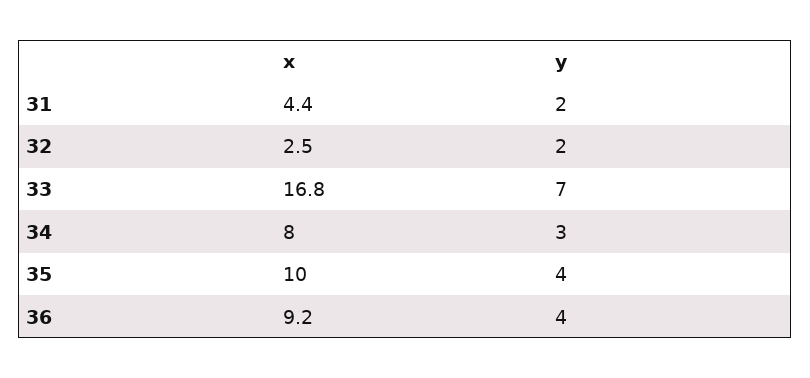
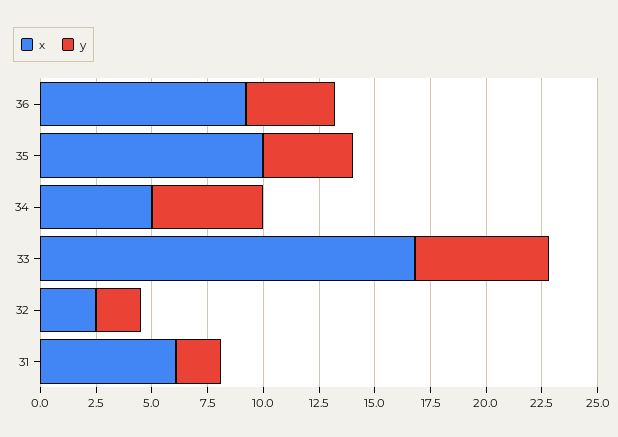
  {
    "x": {
-     "31": 4.4,
+     "31": 6,
      "32": 2.5,
      "33": 16.8,
-     "34": 8,
+     "34": 5,
      "35": 10,
      "36": 9.2
    },
    "y": {
      "31": 2,
      "32": 2,
-     "33": 7,
+     "33": 6,
-     "34": 3,
+     "34": 5,
      "35": 4,
      "36": 4
    }
  }

